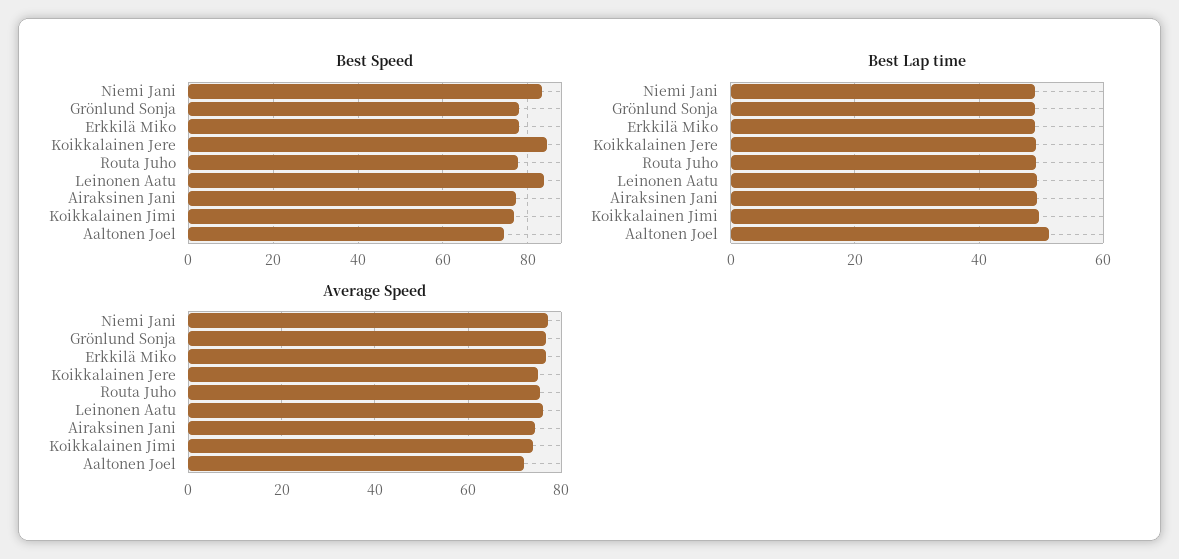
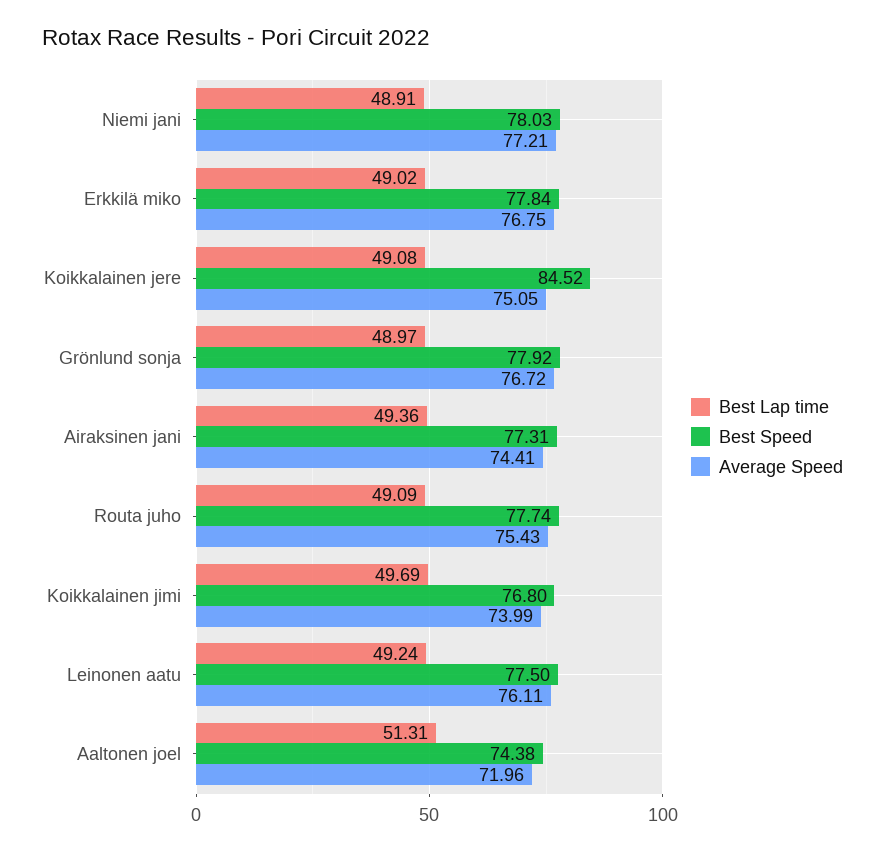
  {
    "Best Speed": {
-     "Niemi Jani": 84,
+     "Niemi Jani": 78.03,
      "Grönlund Sonja": 77.92,
      "Erkkilä Miko": 77.84,
      "Koikkalainen Jere": 84.52,
      "Routa Juho": 77.74,
-     "Leinonen Aatu": 84,
+     "Leinonen Aatu": 77.5,
      "Airaksinen Jani": 77.31,
      "Koikkalainen Jimi": 76.8,
      "Aaltonen Joel": 74.38
    },
    "Best Lap time": {
      "Niemi Jani": 48.91,
      "Grönlund Sonja": 48.97,
      "Erkkilä Miko": 49.02,
      "Koikkalainen Jere": 49.08,
      "Routa Juho": 49.09,
      "Leinonen Aatu": 49.24,
      "Airaksinen Jani": 49.36,
      "Koikkalainen Jimi": 49.69,
      "Aaltonen Joel": 51.31
    },
    "Average Speed": {
      "Niemi Jani": 77.21,
      "Grönlund Sonja": 76.72,
      "Erkkilä Miko": 76.75,
      "Koikkalainen Jere": 75.05,
      "Routa Juho": 75.43,
      "Leinonen Aatu": 76.11,
      "Airaksinen Jani": 74.41,
      "Koikkalainen Jimi": 73.99,
      "Aaltonen Joel": 71.96
    }
  }

